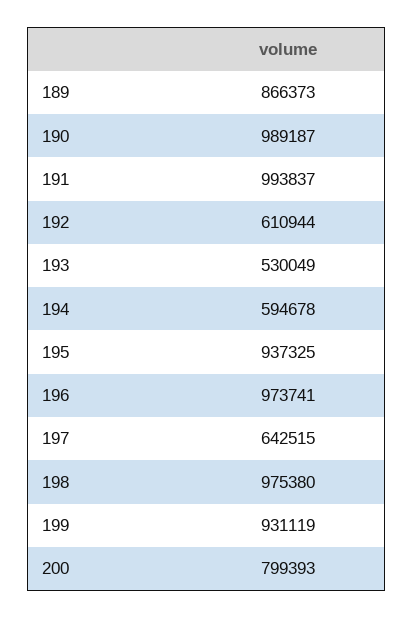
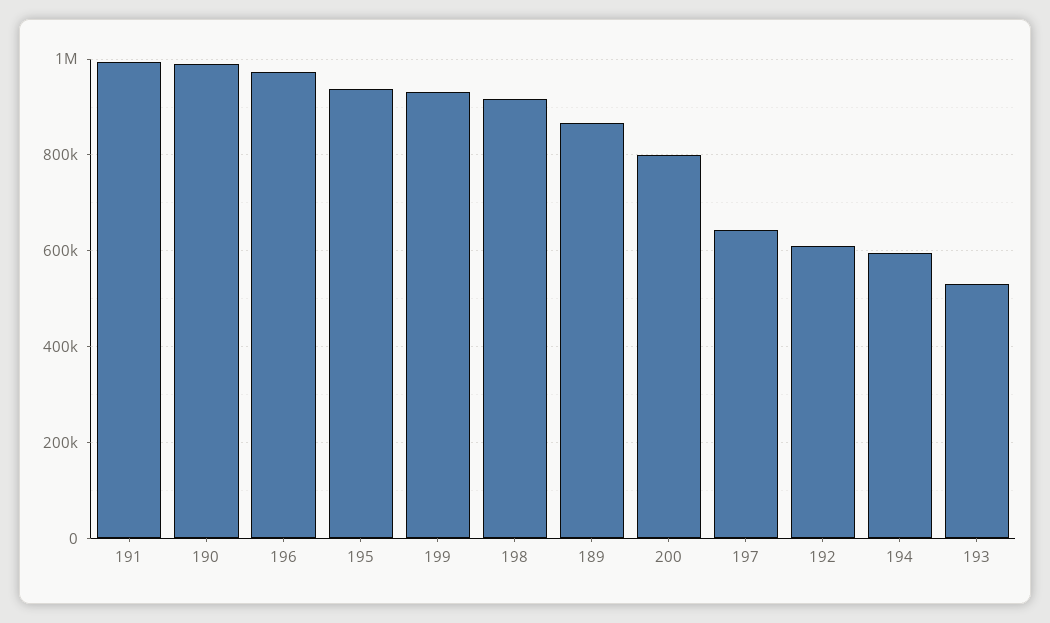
  {
    "189": 866373,
    "190": 989187,
    "191": 993837,
    "192": 610944,
    "193": 530049,
    "194": 594678,
    "195": 937325,
    "196": 973741,
    "197": 642515,
-   "198": 975380,
+   "198": 920000,
    "199": 931119,
    "200": 799393
  }

